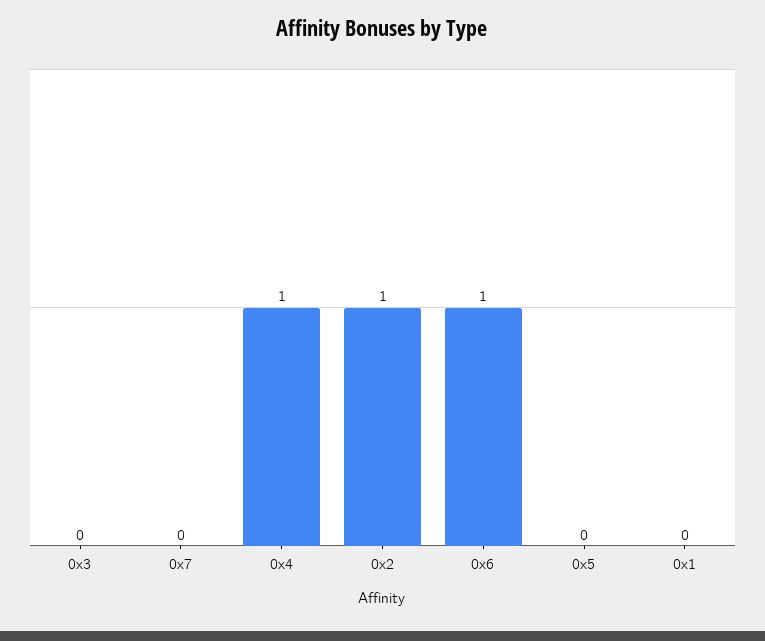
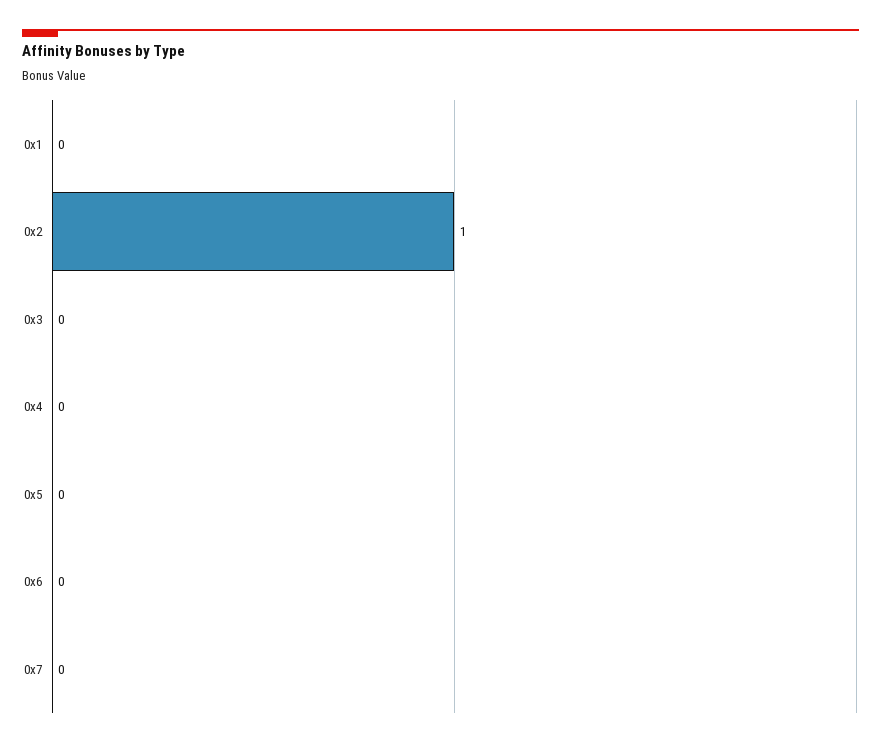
  {
    "0x3": 0,
    "0x7": 0,
-   "0x4": 1,
+   "0x4": 0,
    "0x2": 1,
-   "0x6": 1,
+   "0x6": 0,
    "0x5": 0,
    "0x1": 0
  }

